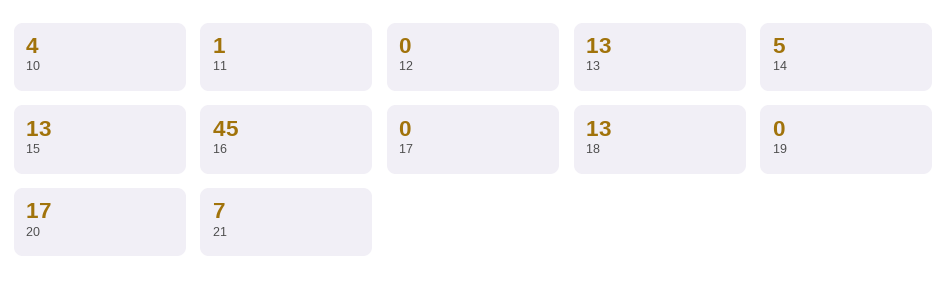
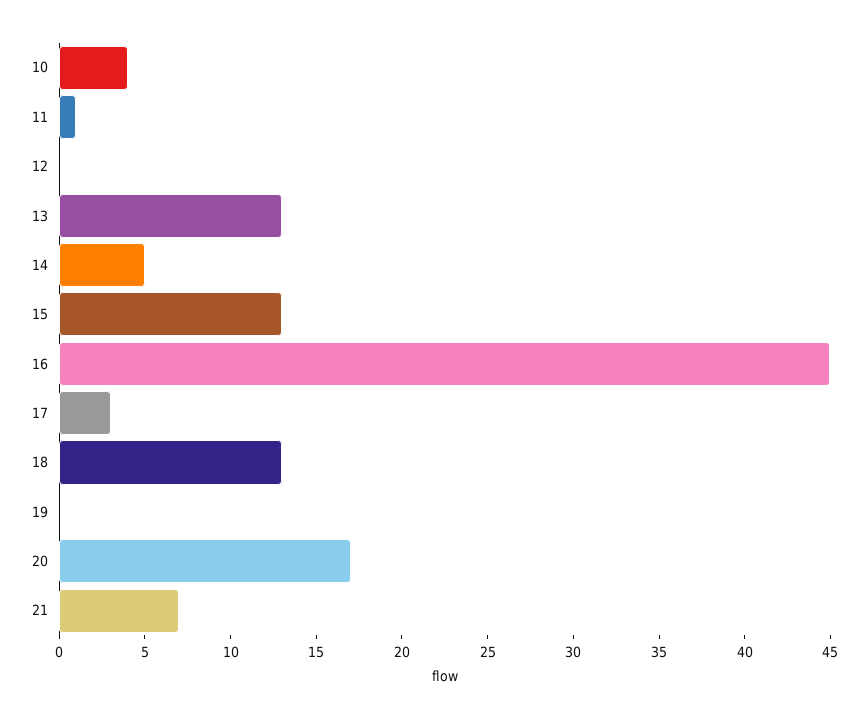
  {
    "10": 4,
    "11": 1,
    "12": 0,
    "13": 13,
    "14": 5,
    "15": 13,
    "16": 45,
-   "17": 0,
+   "17": 3,
    "18": 13,
    "19": 0,
    "20": 17,
    "21": 7
  }

